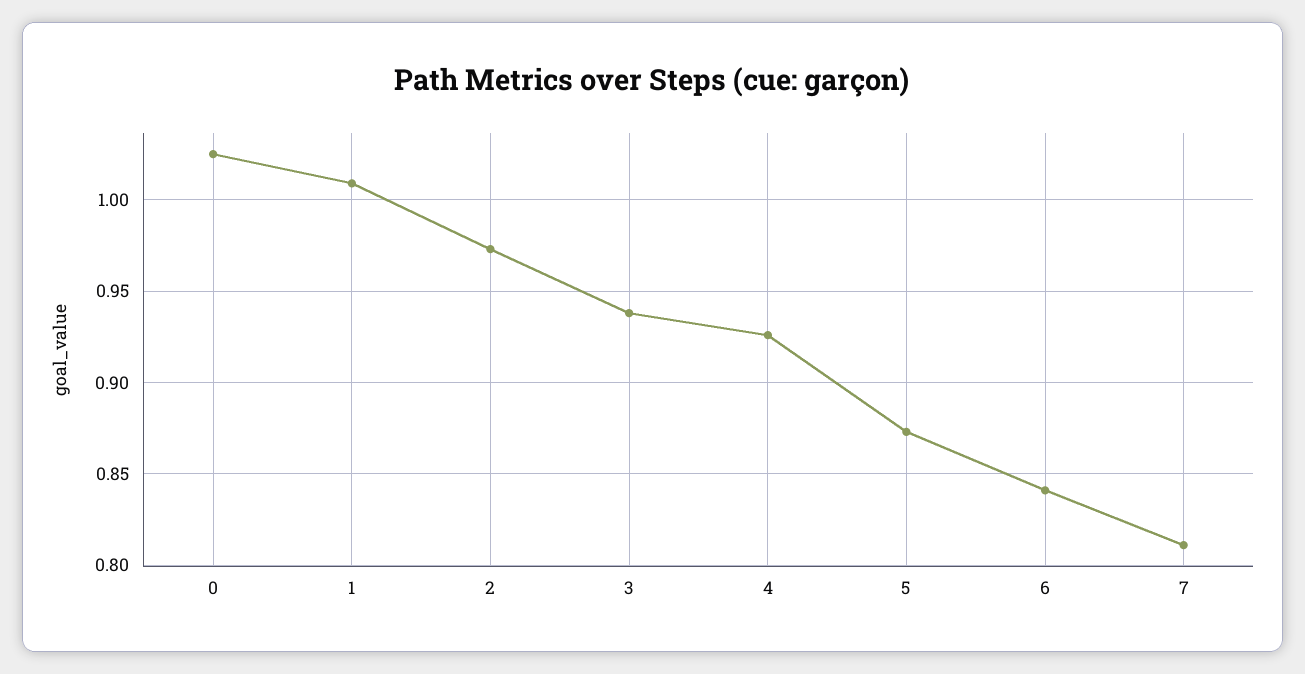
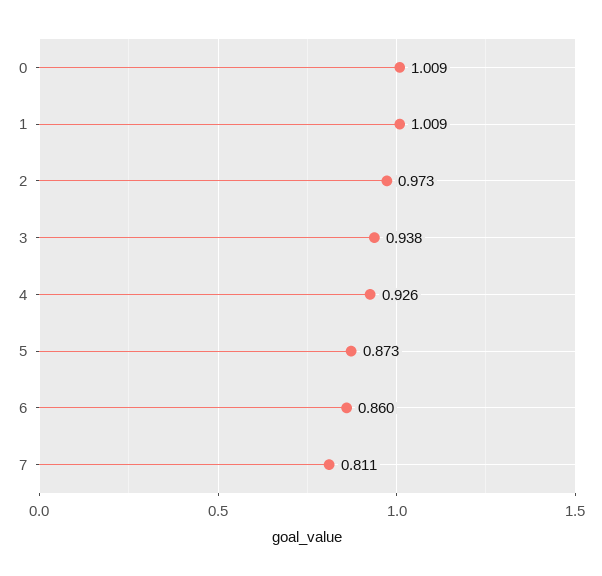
  {
-   "0": 1.025,
+   "0": 1.009,
    "1": 1.009,
    "2": 0.973,
    "3": 0.938,
    "4": 0.926,
    "5": 0.873,
-   "6": 0.84,
+   "6": 0.86,
    "7": 0.811
  }

